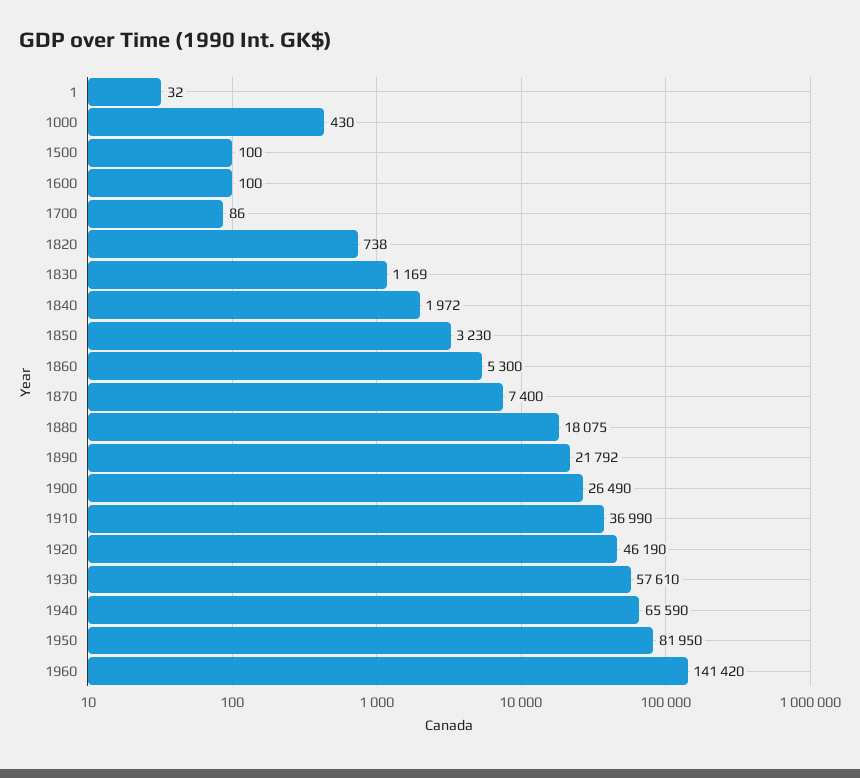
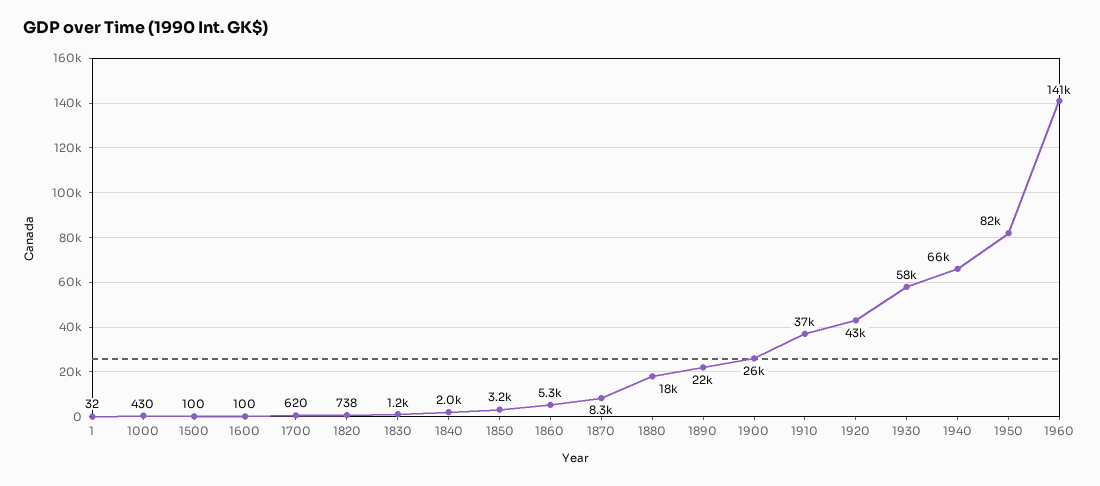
  {
    "1": 32,
    "1000": 430,
    "1500": 100,
    "1600": 100,
-   "1700": 86,
+   "1700": 620,
    "1820": 738,
    "1830": 1169,
    "1840": 1972,
    "1850": 3230,
    "1860": 5300,
-   "1870": 7400,
+   "1870": 8300,
    "1880": 18075,
    "1890": 21792,
    "1900": 26490,
    "1910": 36990,
-   "1920": 46190,
+   "1920": 43000,
    "1930": 57610,
    "1940": 65590,
    "1950": 81950,
    "1960": 141420
  }

